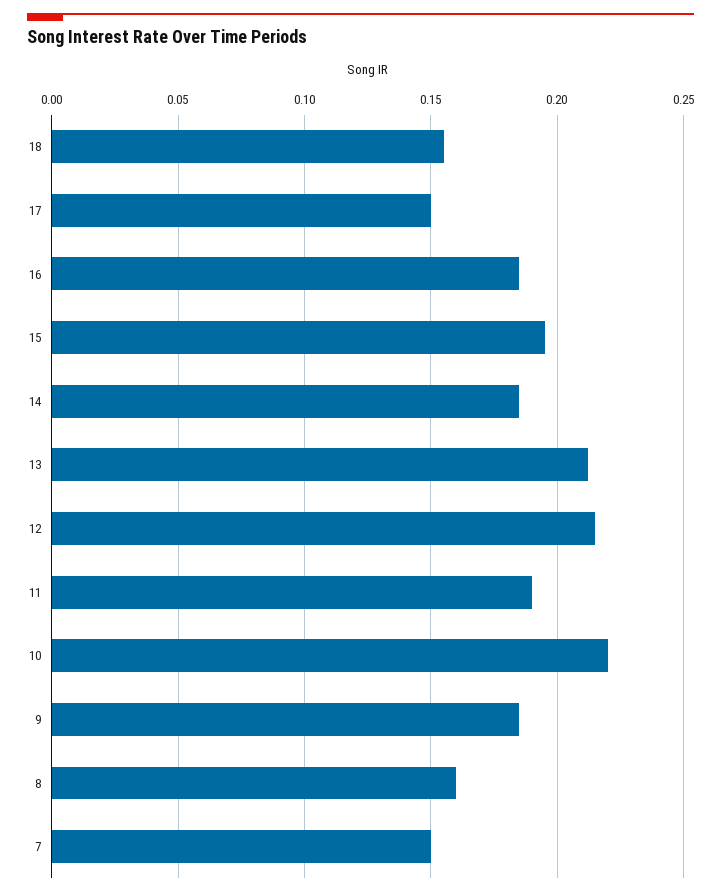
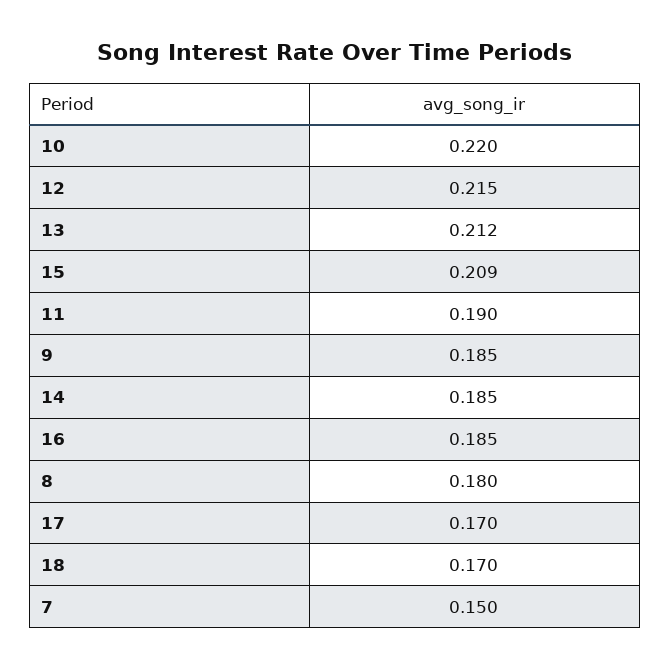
  {
-   "18": 0.155,
+   "18": 0.17,
-   "17": 0.15,
+   "17": 0.17,
    "16": 0.185,
-   "15": 0.195,
+   "15": 0.209,
    "14": 0.185,
    "13": 0.212,
    "12": 0.215,
    "11": 0.19,
    "10": 0.22,
    "9": 0.185,
-   "8": 0.16,
+   "8": 0.18,
    "7": 0.15
  }

